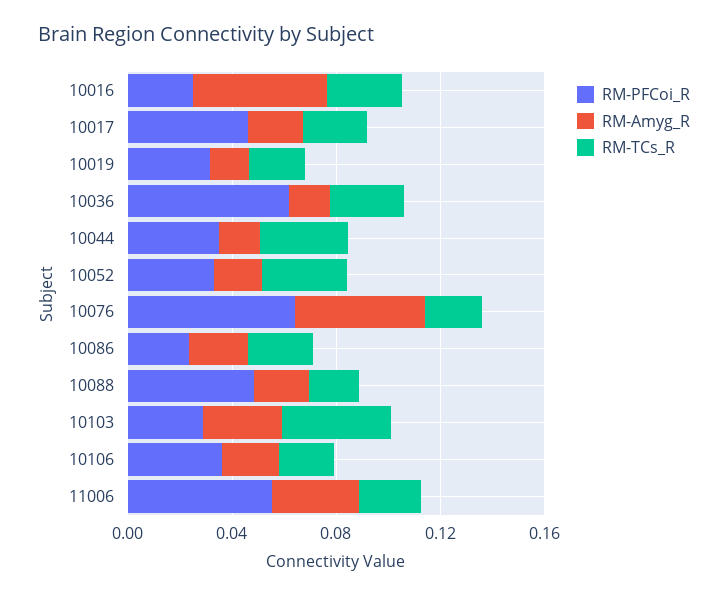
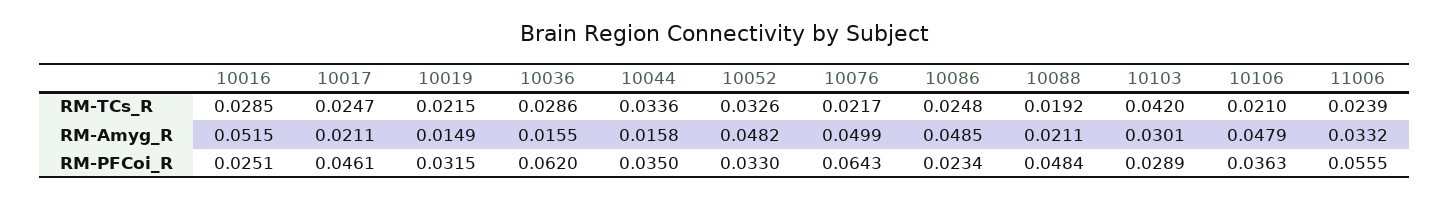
  {
    "RM-PFCoi_R": {
      "10016": 0.0251,
      "10017": 0.0461,
      "10019": 0.0315,
      "10036": 0.062,
      "10044": 0.035,
      "10052": 0.033,
      "10076": 0.0643,
      "10086": 0.0234,
      "10088": 0.0484,
      "10103": 0.0289,
      "10106": 0.0363,
      "11006": 0.0555
    },
    "RM-Amyg_R": {
      "10016": 0.0515,
      "10017": 0.0211,
      "10019": 0.0149,
      "10036": 0.0155,
      "10044": 0.0158,
-     "10052": 0.02,
+     "10052": 0.0482,
      "10076": 0.0499,
-     "10086": 0.02,
+     "10086": 0.0485,
      "10088": 0.0211,
      "10103": 0.0301,
-     "10106": 0.02,
+     "10106": 0.0479,
      "11006": 0.0332
    },
    "RM-TCs_R": {
      "10016": 0.0285,
      "10017": 0.0247,
      "10019": 0.0215,
      "10036": 0.0286,
      "10044": 0.0336,
      "10052": 0.0326,
      "10076": 0.0217,
      "10086": 0.0248,
      "10088": 0.0192,
      "10103": 0.042,
      "10106": 0.021,
      "11006": 0.0239
    }
  }

